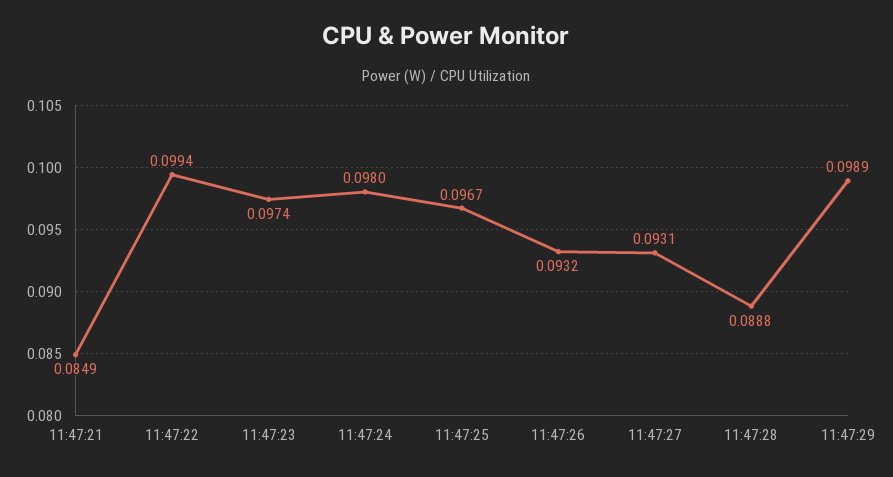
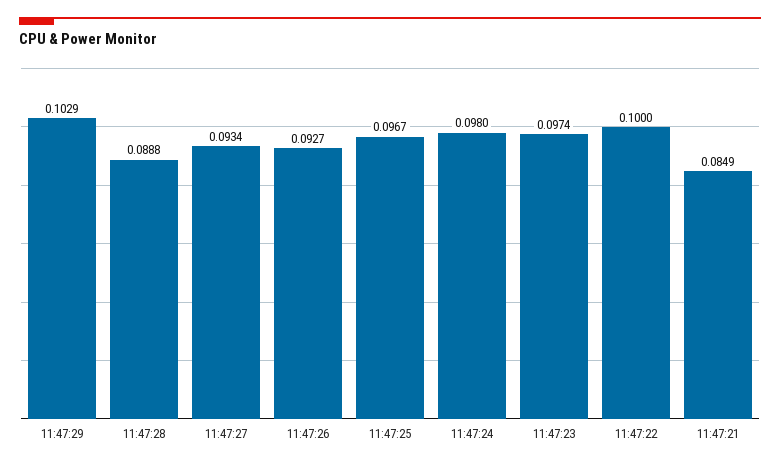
  {
    "11:47:21": 0.0849,
-   "11:47:22": 0.0994,
+   "11:47:22": 0.1,
    "11:47:23": 0.0974,
    "11:47:24": 0.098,
    "11:47:25": 0.0967,
-   "11:47:26": 0.0932,
+   "11:47:26": 0.0927,
-   "11:47:27": 0.0931,
+   "11:47:27": 0.0934,
    "11:47:28": 0.0888,
-   "11:47:29": 0.0989
+   "11:47:29": 0.1029
  }

